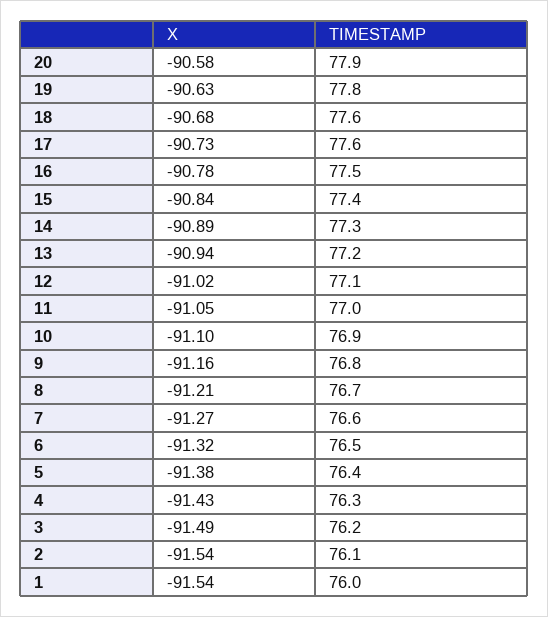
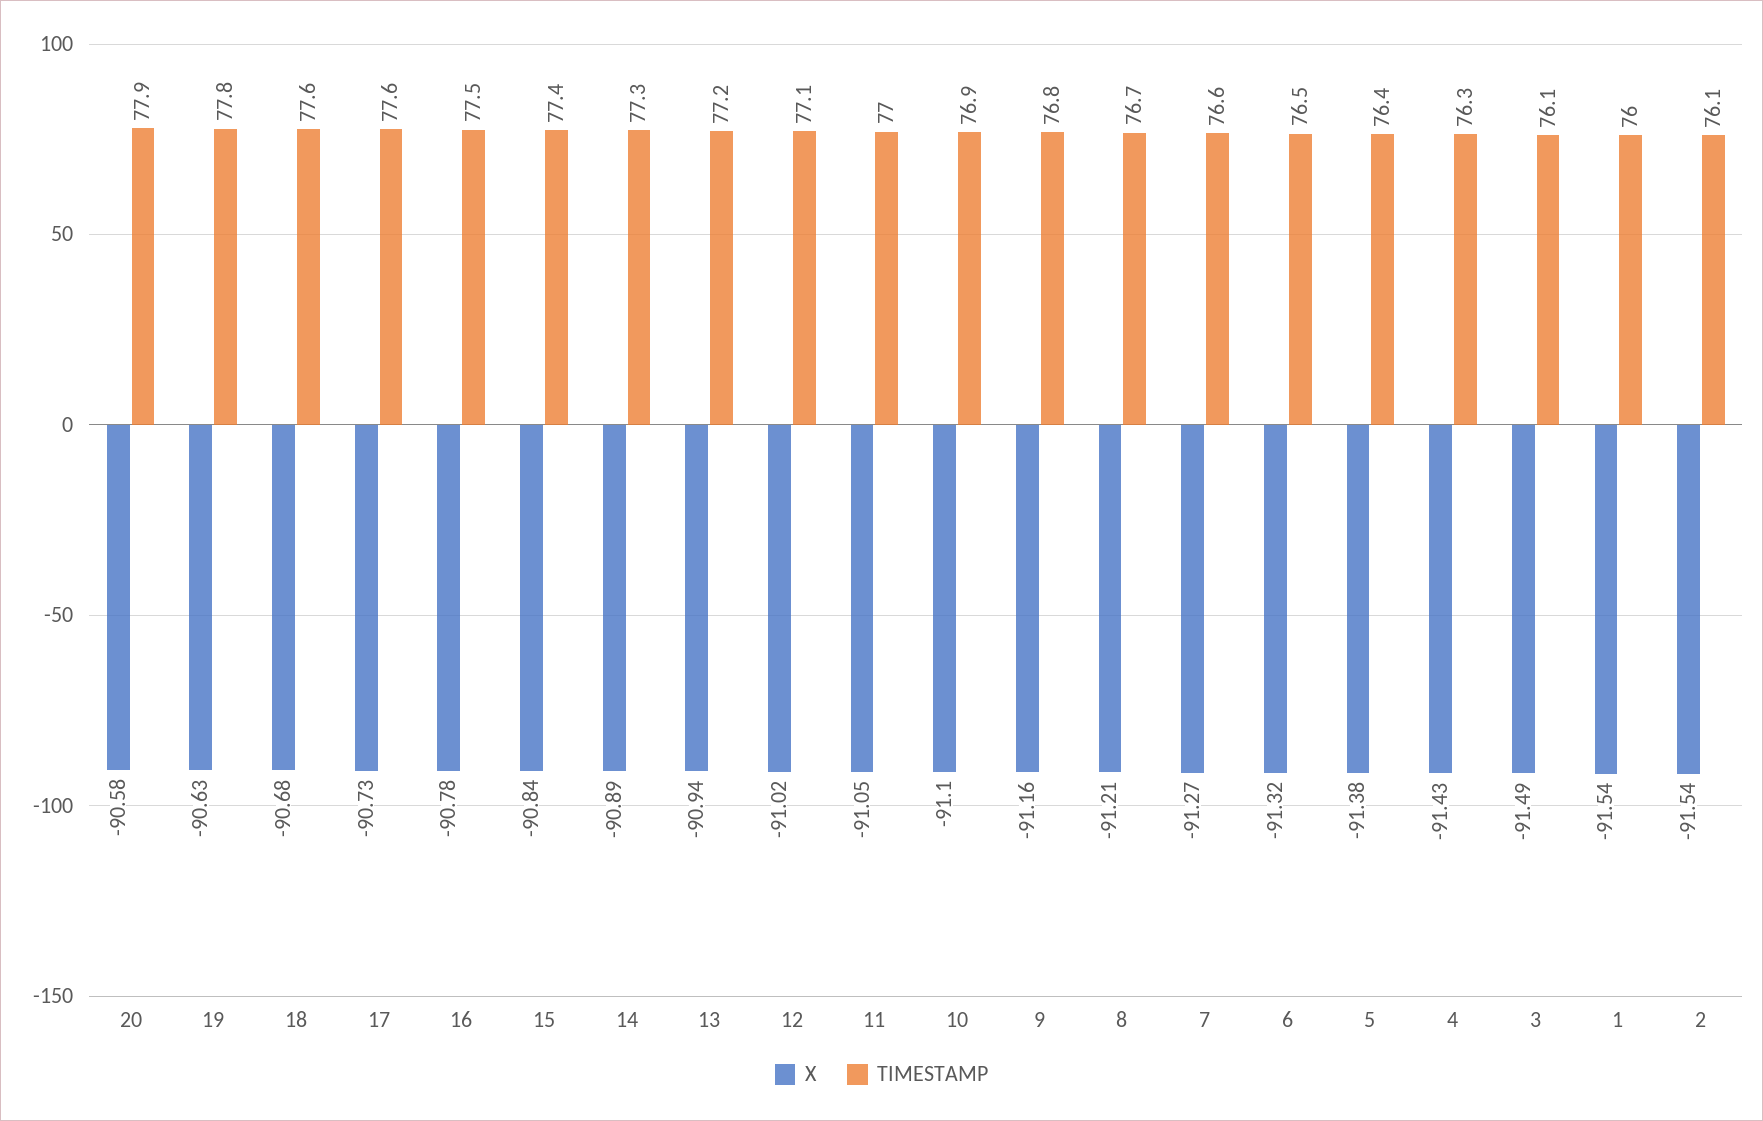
  {
    "X": {
      "20": -90.58,
      "19": -90.63,
      "18": -90.68,
      "17": -90.73,
      "16": -90.78,
      "15": -90.84,
      "14": -90.89,
      "13": -90.94,
      "12": -91.02,
      "11": -91.05,
      "10": -91.1,
      "9": -91.16,
      "8": -91.21,
      "7": -91.27,
      "6": -91.32,
      "5": -91.38,
      "4": -91.43,
      "3": -91.49,
      "2": -91.54,
      "1": -91.54
    },
    "TIMESTAMP": {
      "20": 77.9,
      "19": 77.8,
      "18": 77.6,
      "17": 77.6,
      "16": 77.5,
      "15": 77.4,
      "14": 77.3,
      "13": 77.2,
      "12": 77.1,
      "11": 77,
      "10": 76.9,
      "9": 76.8,
      "8": 76.7,
      "7": 76.6,
      "6": 76.5,
      "5": 76.4,
      "4": 76.3,
-     "3": 76.2,
+     "3": 76.1,
      "2": 76.1,
      "1": 76
    }
  }

